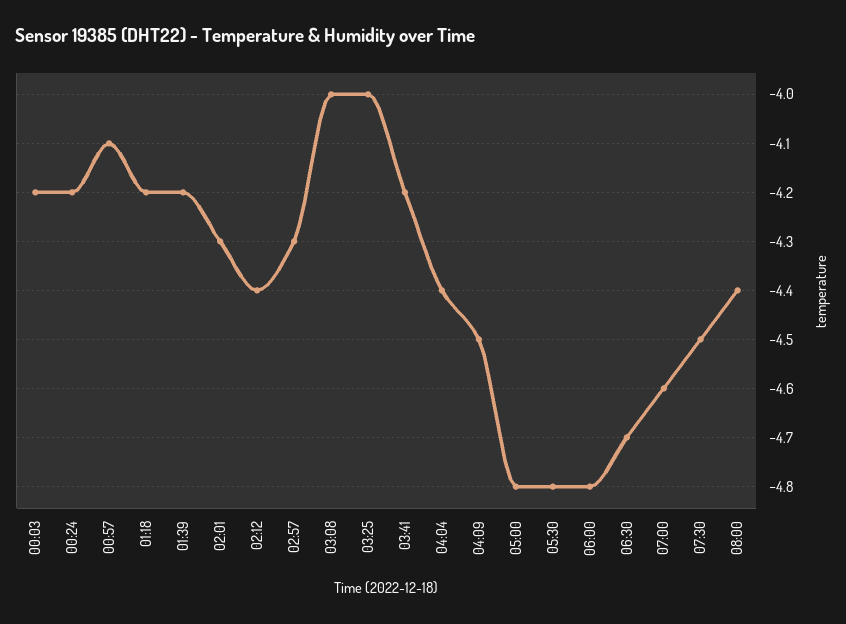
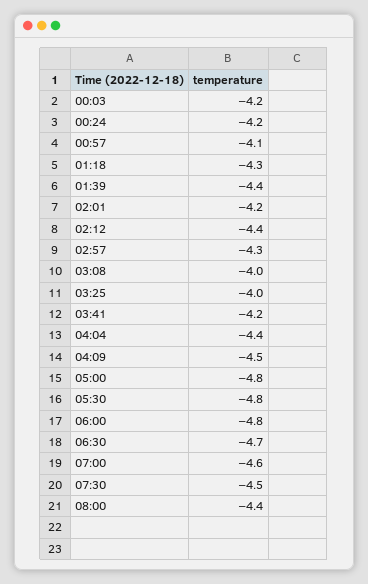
  {
    "00:03": -4.2,
    "00:24": -4.2,
    "00:57": -4.1,
-   "01:18": -4.2,
+   "01:18": -4.3,
-   "01:39": -4.2,
+   "01:39": -4.4,
-   "02:01": -4.3,
+   "02:01": -4.2,
    "02:12": -4.4,
    "02:57": -4.3,
    "03:08": -4,
    "03:25": -4,
    "03:41": -4.2,
    "04:04": -4.4,
    "04:09": -4.5,
    "05:00": -4.8,
    "05:30": -4.8,
    "06:00": -4.8,
    "06:30": -4.7,
    "07:00": -4.6,
    "07:30": -4.5,
    "08:00": -4.4
  }

